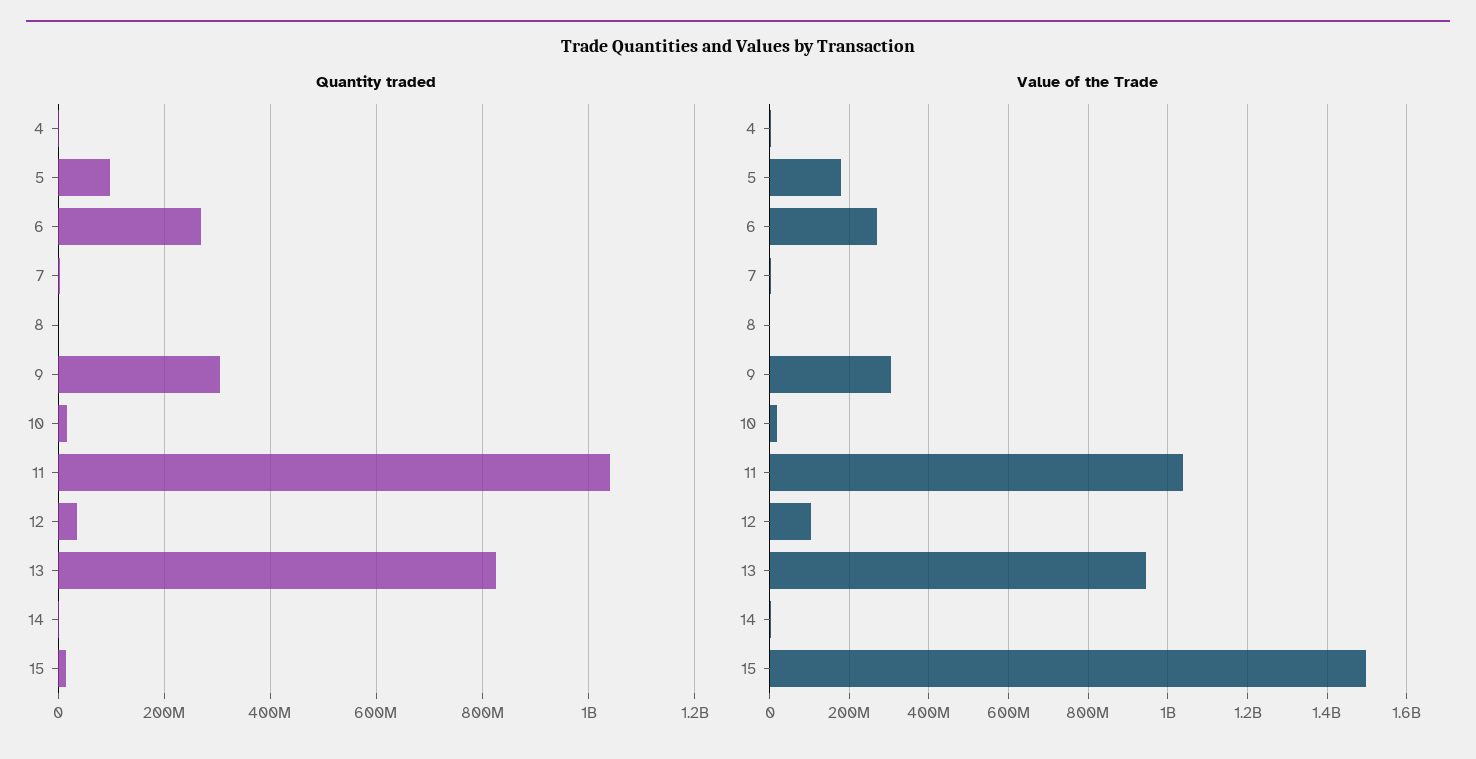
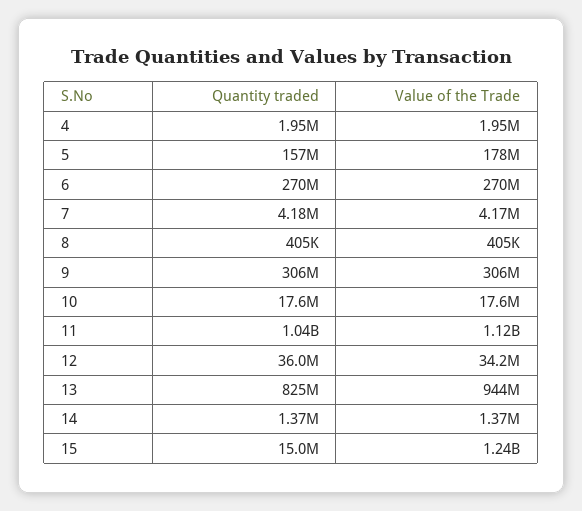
  {
    "Quantity traded": {
      "4": 1950000,
-     "5": 100000000,
+     "5": 157000000,
      "6": 270000000,
      "7": 4180000,
      "8": 405000,
      "9": 306000000,
      "10": 17600000,
      "11": 1040000000,
      "12": 36000000,
      "13": 825000000,
      "14": 1370000,
      "15": 15000000
    },
    "Value of the Trade": {
      "4": 1950000,
      "5": 178000000,
      "6": 270000000,
      "7": 4170000,
      "8": 405000,
      "9": 306000000,
      "10": 17600000,
-     "11": 1040000000,
+     "11": 1120000000,
-     "12": 100000000,
+     "12": 34200000,
      "13": 944000000,
      "14": 1370000,
-     "15": 1500000000
+     "15": 1240000000
    }
  }

